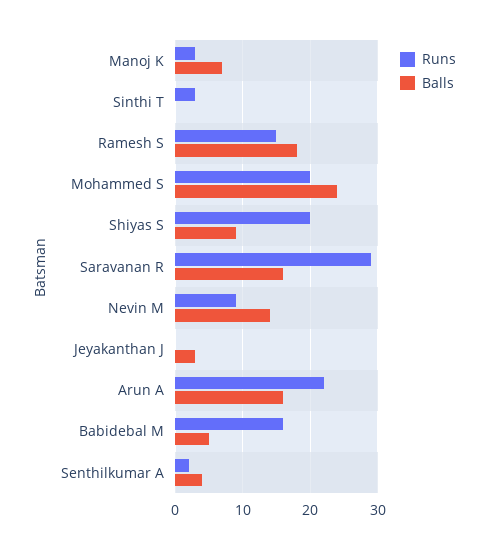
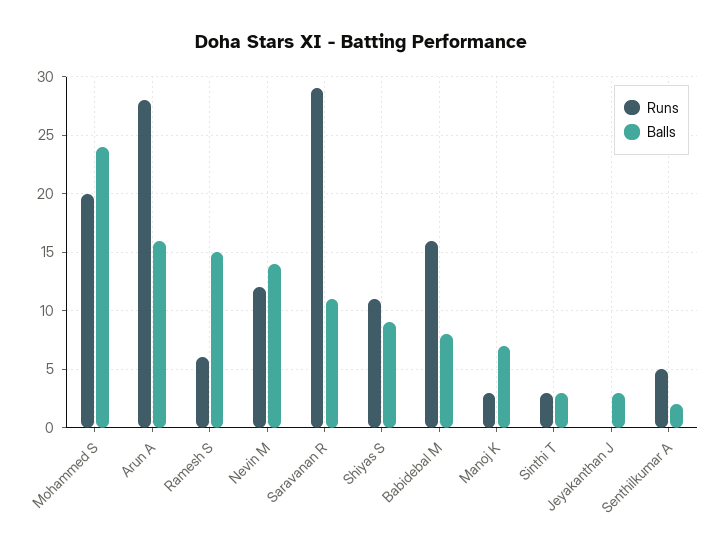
  {
    "Runs": {
      "Manoj K": 3,
      "Sinthi T": 3,
-     "Ramesh S": 15,
+     "Ramesh S": 6,
      "Mohammed S": 20,
-     "Shiyas S": 20,
+     "Shiyas S": 11,
      "Saravanan R": 29,
-     "Nevin M": 9,
+     "Nevin M": 12,
      "Jeyakanthan J": 0,
-     "Arun A": 22,
+     "Arun A": 28,
      "Babidebal M": 16,
-     "Senthilkumar A": 2
+     "Senthilkumar A": 5
    },
    "Balls": {
      "Manoj K": 7,
-     "Sinthi T": 0,
+     "Sinthi T": 3,
-     "Ramesh S": 18,
+     "Ramesh S": 15,
      "Mohammed S": 24,
      "Shiyas S": 9,
-     "Saravanan R": 16,
+     "Saravanan R": 11,
      "Nevin M": 14,
      "Jeyakanthan J": 3,
      "Arun A": 16,
-     "Babidebal M": 5,
+     "Babidebal M": 8,
-     "Senthilkumar A": 4
+     "Senthilkumar A": 2
    }
  }

